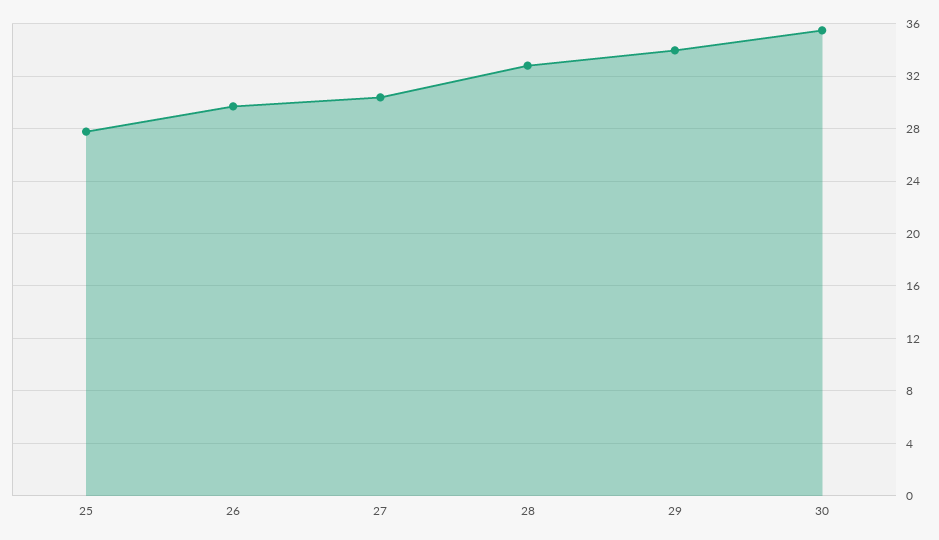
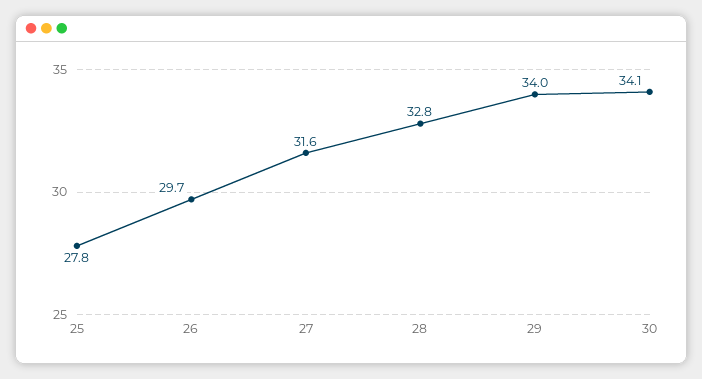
  {
    "25": 27.8,
    "26": 29.7,
-   "27": 30.5,
+   "27": 31.6,
    "28": 32.8,
    "29": 34,
-   "30": 35.5
+   "30": 34.1
  }

